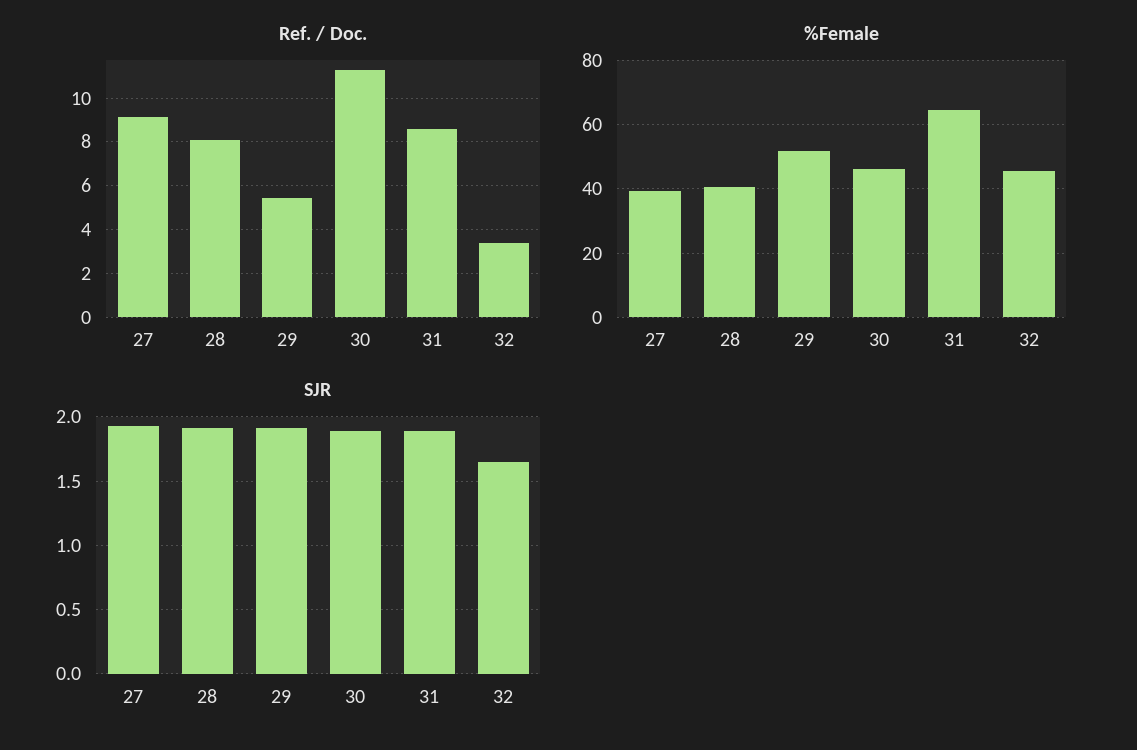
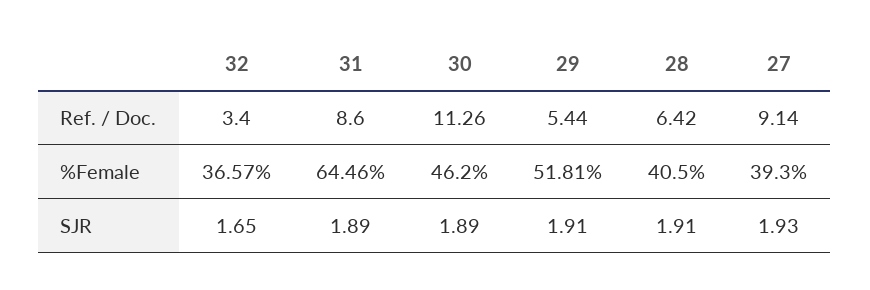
  {
    "Ref. / Doc.": {
      "27": 9.14,
-     "28": 8,
+     "28": 6.42,
      "29": 5.44,
      "30": 11.26,
      "31": 8.6,
      "32": 3.4
    },
    "%Female": {
      "27": 39.3,
      "28": 40.5,
      "29": 51.81,
      "30": 46.2,
      "31": 64.46,
-     "32": 46
+     "32": 36.57
    },
    "SJR": {
      "27": 1.93,
      "28": 1.91,
      "29": 1.91,
      "30": 1.89,
      "31": 1.89,
      "32": 1.65
    }
  }

